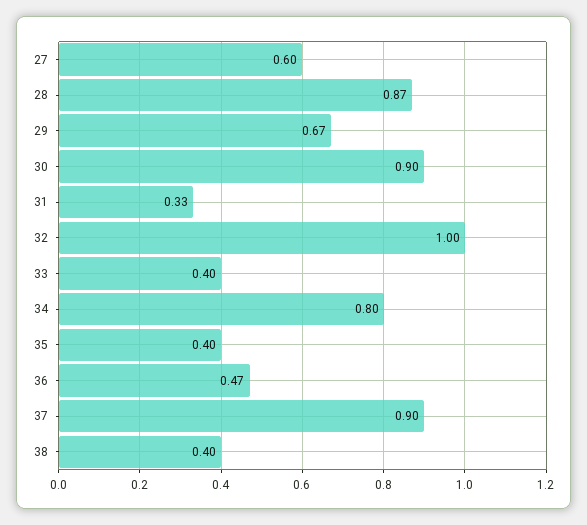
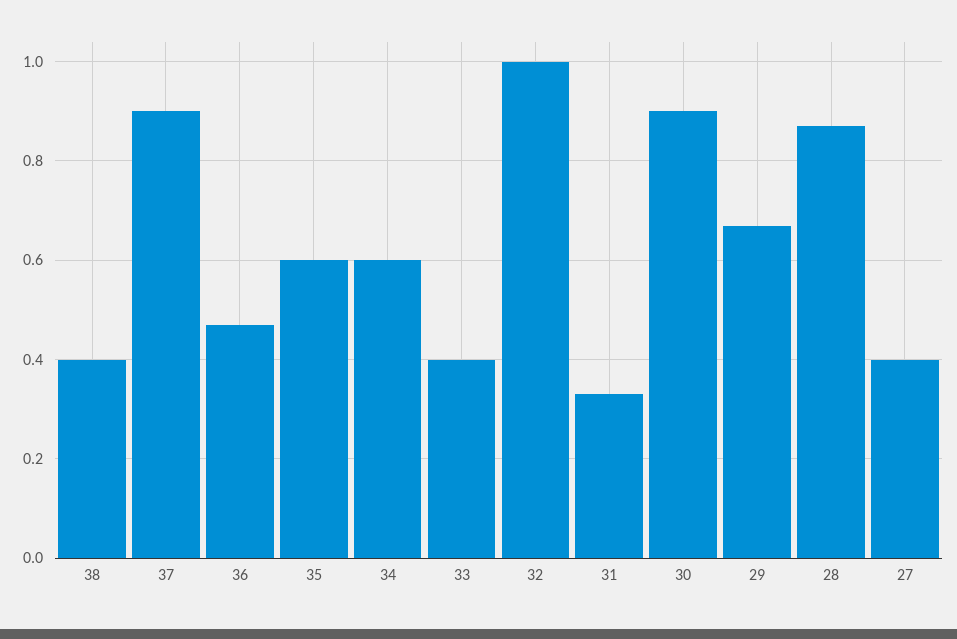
  {
-   "27": 0.6,
+   "27": 0.4,
    "28": 0.87,
    "29": 0.67,
    "30": 0.9,
    "31": 0.33,
    "32": 1,
    "33": 0.4,
-   "34": 0.8,
+   "34": 0.6,
-   "35": 0.4,
+   "35": 0.6,
    "36": 0.47,
    "37": 0.9,
    "38": 0.4
  }

